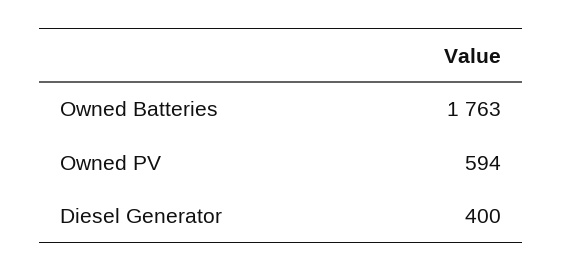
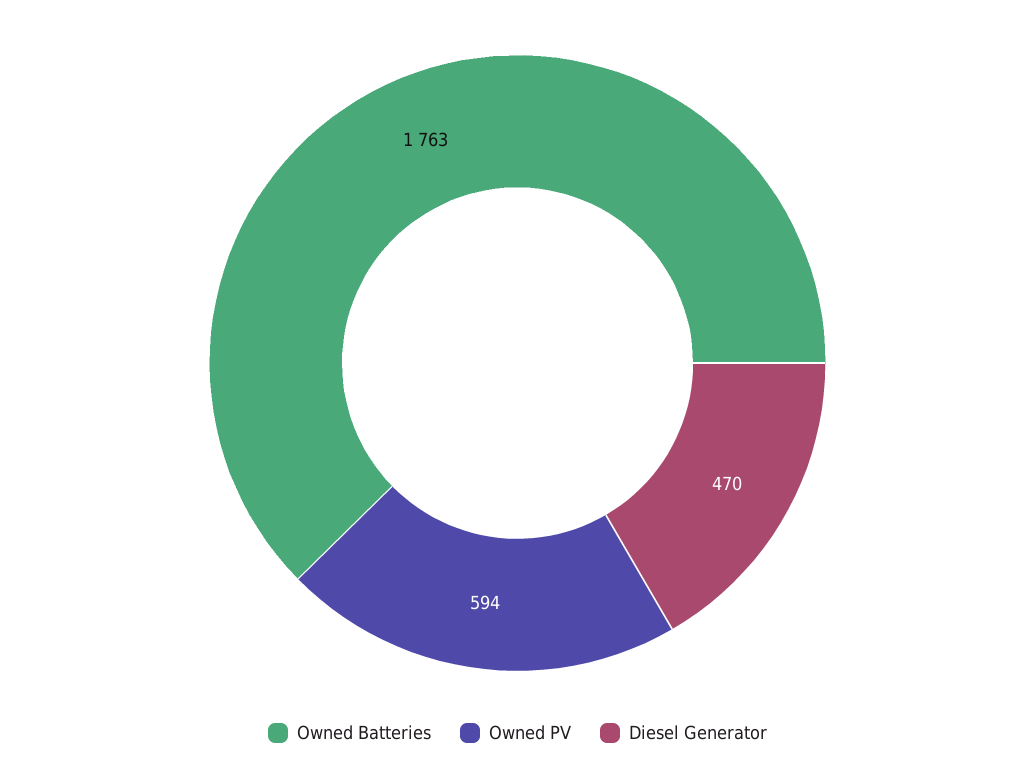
  {
    "Owned Batteries": 1763,
    "Owned PV": 594,
-   "Diesel Generator": 400
+   "Diesel Generator": 470
  }

